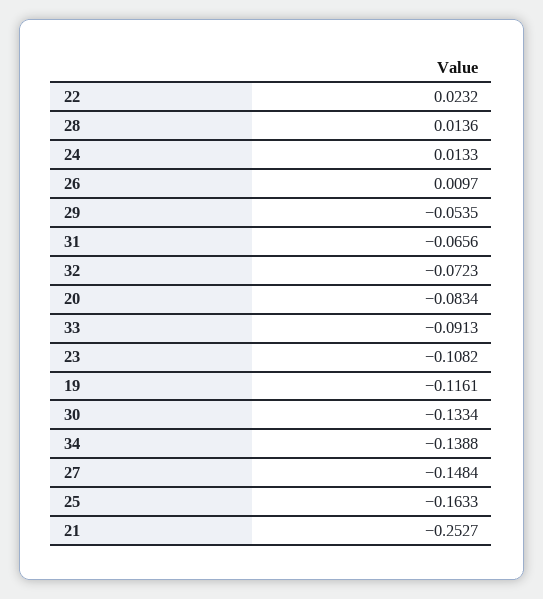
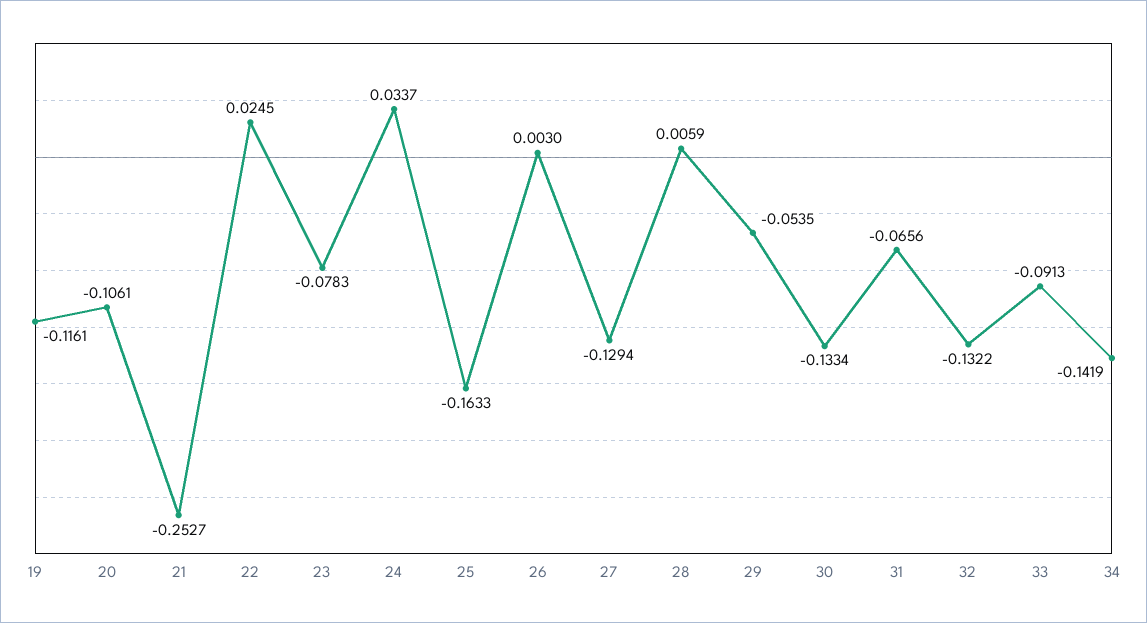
  {
-   "22": 0.0232,
+   "22": 0.0245,
-   "28": 0.0136,
+   "28": 0.0059,
-   "24": 0.0133,
+   "24": 0.0337,
-   "26": 0.0097,
+   "26": 0.003,
    "29": -0.0535,
    "31": -0.0656,
-   "32": -0.0723,
+   "32": -0.1322,
-   "20": -0.0834,
+   "20": -0.1061,
    "33": -0.0913,
-   "23": -0.1082,
+   "23": -0.0783,
    "19": -0.1161,
    "30": -0.1334,
-   "34": -0.1388,
+   "34": -0.1419,
-   "27": -0.1484,
+   "27": -0.1294,
    "25": -0.1633,
    "21": -0.2527
  }

